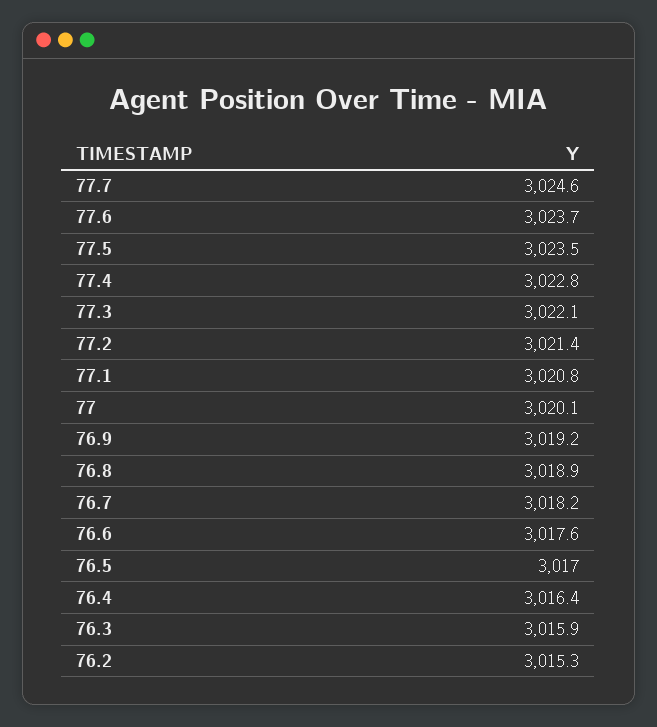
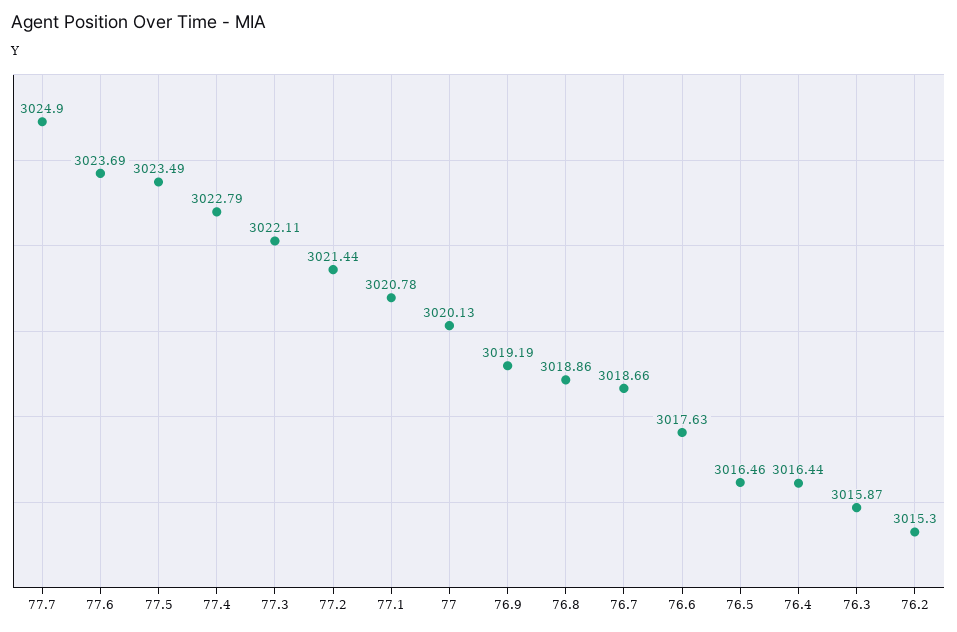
  {
-   "77.7": 3024.6,
+   "77.7": 3024.9,
    "77.6": 3023.69,
    "77.5": 3023.49,
    "77.4": 3022.79,
    "77.3": 3022.11,
    "77.2": 3021.44,
    "77.1": 3020.78,
    "77": 3020.13,
    "76.9": 3019.19,
    "76.8": 3018.86,
-   "76.7": 3018.2,
+   "76.7": 3018.66,
    "76.6": 3017.63,
-   "76.5": 3017,
+   "76.5": 3016.46,
    "76.4": 3016.44,
    "76.3": 3015.87,
    "76.2": 3015.3
  }

